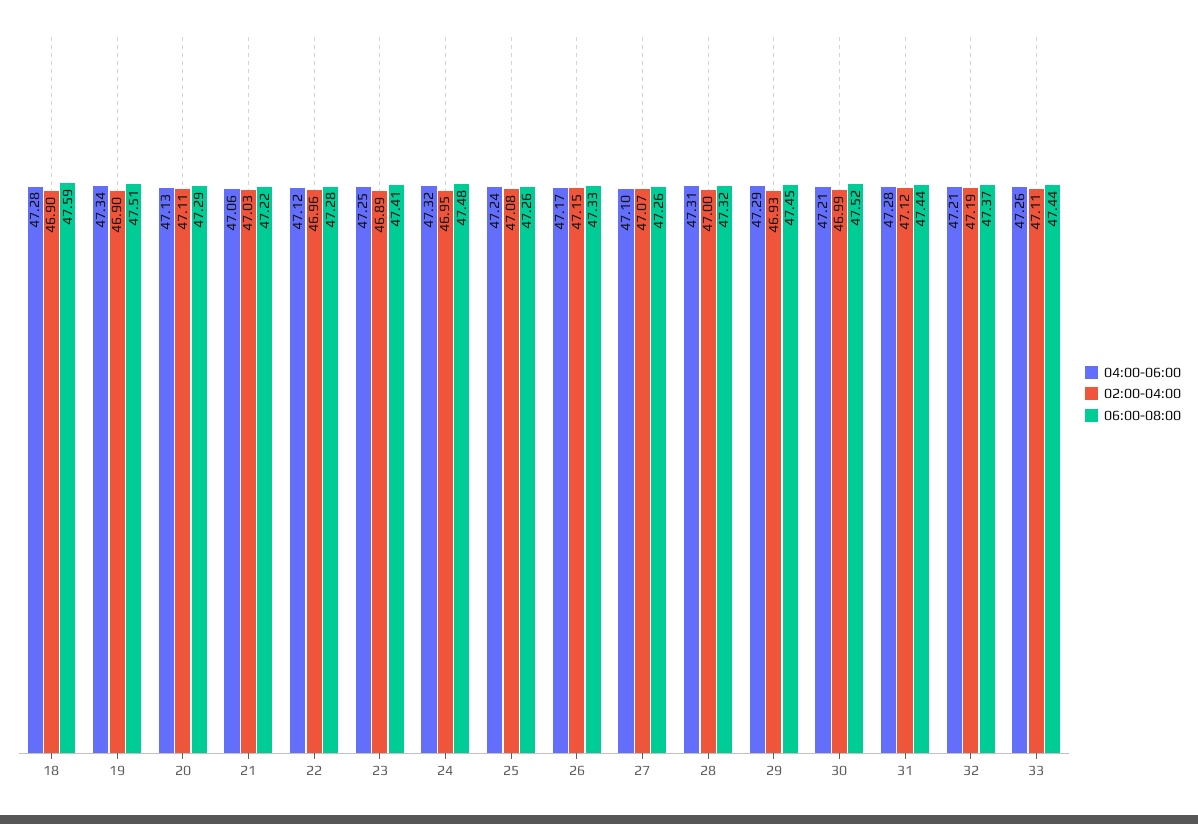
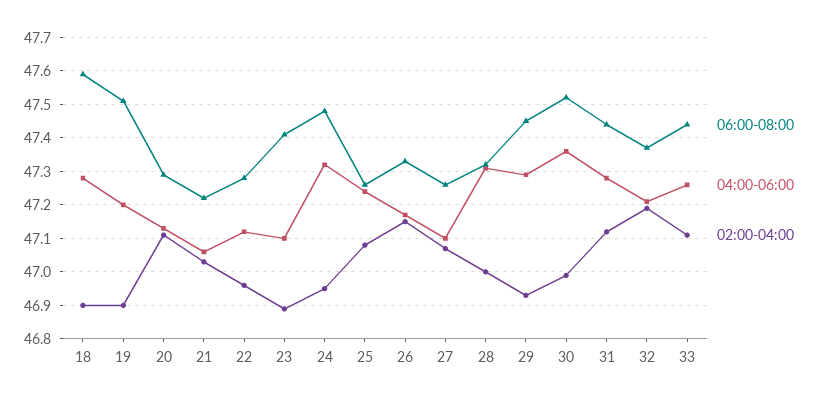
  {
    "04:00-06:00": {
      "18": 47.28,
-     "19": 47.34,
+     "19": 47.2,
      "20": 47.13,
      "21": 47.06,
      "22": 47.12,
-     "23": 47.25,
+     "23": 47.1,
      "24": 47.32,
      "25": 47.24,
      "26": 47.17,
      "27": 47.1,
      "28": 47.31,
      "29": 47.29,
-     "30": 47.21,
+     "30": 47.35,
      "31": 47.28,
      "32": 47.21,
      "33": 47.26
    },
    "02:00-04:00": {
      "18": 46.9,
      "19": 46.9,
      "20": 47.11,
      "21": 47.03,
      "22": 46.96,
      "23": 46.89,
      "24": 46.95,
      "25": 47.08,
      "26": 47.15,
      "27": 47.07,
      "28": 47,
      "29": 46.93,
      "30": 46.99,
      "31": 47.12,
      "32": 47.19,
      "33": 47.11
    },
    "06:00-08:00": {
      "18": 47.59,
      "19": 47.51,
      "20": 47.29,
      "21": 47.22,
      "22": 47.28,
      "23": 47.41,
      "24": 47.48,
      "25": 47.26,
      "26": 47.33,
      "27": 47.26,
      "28": 47.32,
      "29": 47.45,
      "30": 47.52,
      "31": 47.44,
      "32": 47.37,
      "33": 47.44
    }
  }

